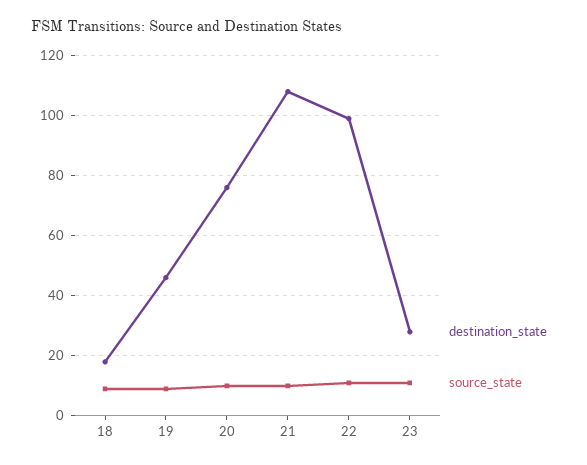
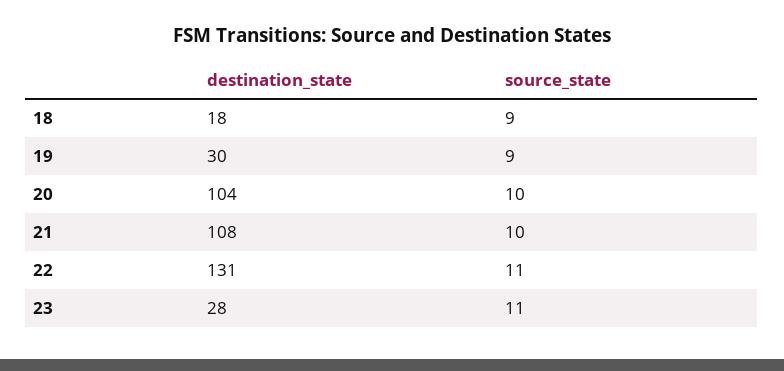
  {
    "destination_state": {
      "18": 18,
-     "19": 45,
+     "19": 30,
-     "20": 75,
+     "20": 104,
      "21": 108,
-     "22": 100,
+     "22": 131,
      "23": 28
    },
    "source_state": {
      "18": 9,
      "19": 9,
      "20": 10,
      "21": 10,
      "22": 11,
      "23": 11
    }
  }

